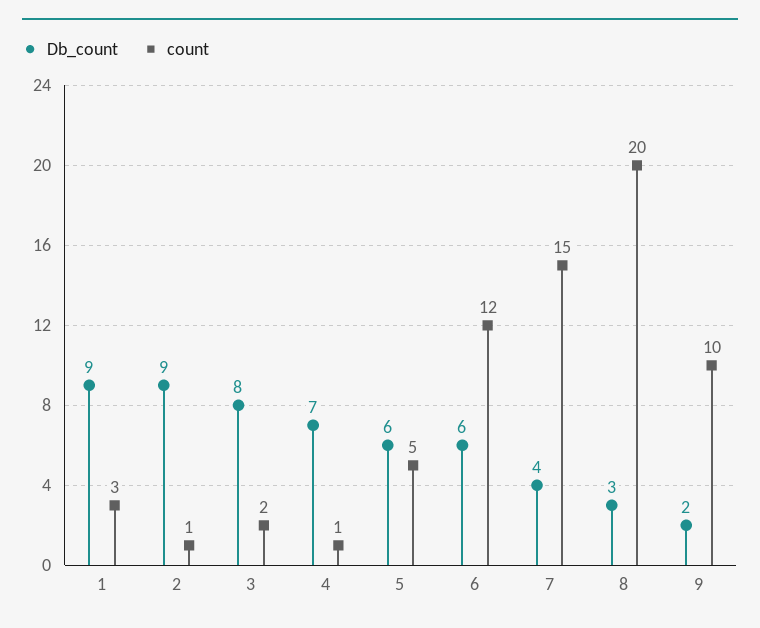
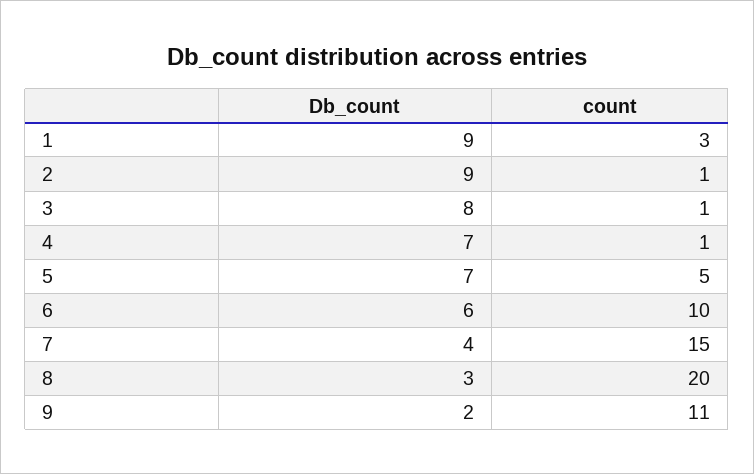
  {
    "Db_count": {
      "1": 9,
      "2": 9,
      "3": 8,
      "4": 7,
-     "5": 6,
+     "5": 7,
      "6": 6,
      "7": 4,
      "8": 3,
      "9": 2
    },
    "count": {
      "1": 3,
      "2": 1,
-     "3": 2,
+     "3": 1,
      "4": 1,
      "5": 5,
-     "6": 12,
+     "6": 10,
      "7": 15,
      "8": 20,
-     "9": 10
+     "9": 11
    }
  }

